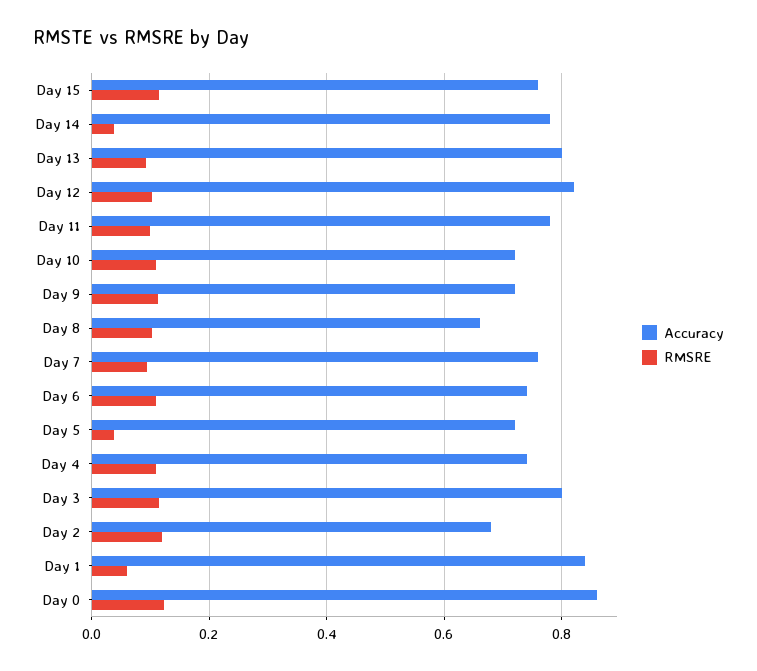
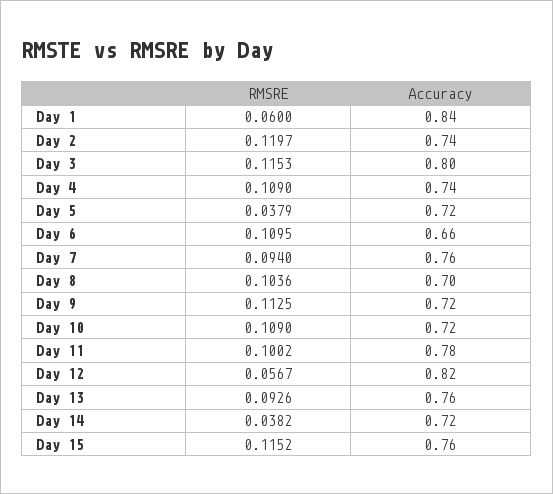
  {
    "Accuracy": {
      "Day 15": 0.76,
-     "Day 14": 0.78,
+     "Day 14": 0.72,
-     "Day 13": 0.8,
+     "Day 13": 0.76,
      "Day 12": 0.82,
      "Day 11": 0.78,
      "Day 10": 0.72,
      "Day 9": 0.72,
-     "Day 8": 0.66,
+     "Day 8": 0.7,
      "Day 7": 0.76,
-     "Day 6": 0.74,
+     "Day 6": 0.66,
      "Day 5": 0.72,
      "Day 4": 0.74,
      "Day 3": 0.8,
-     "Day 2": 0.68,
+     "Day 2": 0.74,
-     "Day 1": 0.84,
+     "Day 1": 0.84
-     "Day 0": 0.86
    },
    "RMSRE": {
      "Day 15": 0.1152,
      "Day 14": 0.0382,
      "Day 13": 0.0926,
-     "Day 12": 0.1,
+     "Day 12": 0.0567,
      "Day 11": 0.1002,
      "Day 10": 0.109,
      "Day 9": 0.1125,
      "Day 8": 0.1036,
      "Day 7": 0.094,
      "Day 6": 0.1095,
      "Day 5": 0.0379,
      "Day 4": 0.109,
      "Day 3": 0.1153,
      "Day 2": 0.1197,
-     "Day 1": 0.06,
+     "Day 1": 0.06
-     "Day 0": 0.12
    }
  }

